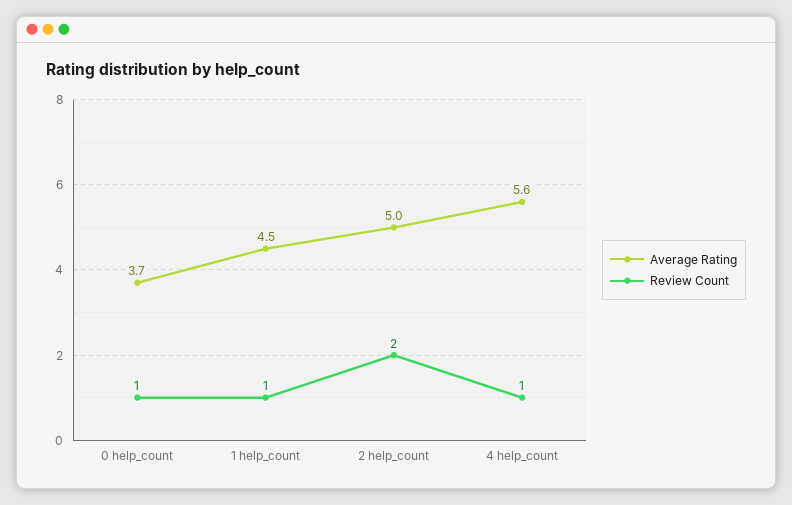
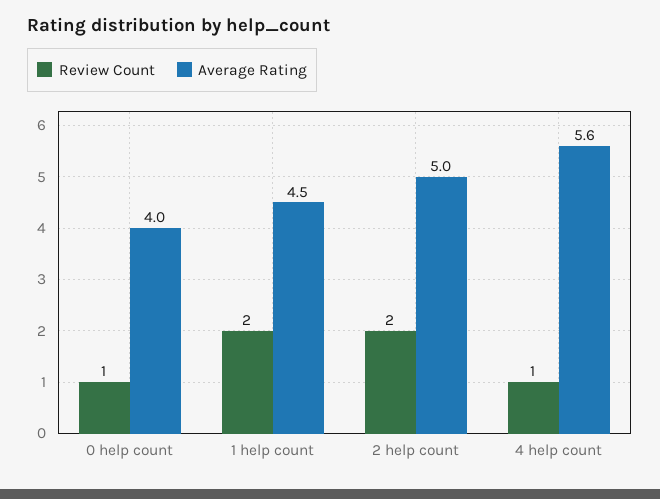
  {
    "Average Rating": {
-     "0 help_count": 3.7,
+     "0 help_count": 4,
      "1 help_count": 4.5,
      "2 help_count": 5,
      "4 help_count": 5.6
    },
    "Review Count": {
      "0 help_count": 1,
-     "1 help_count": 1,
+     "1 help_count": 2,
      "2 help_count": 2,
      "4 help_count": 1
    }
  }

